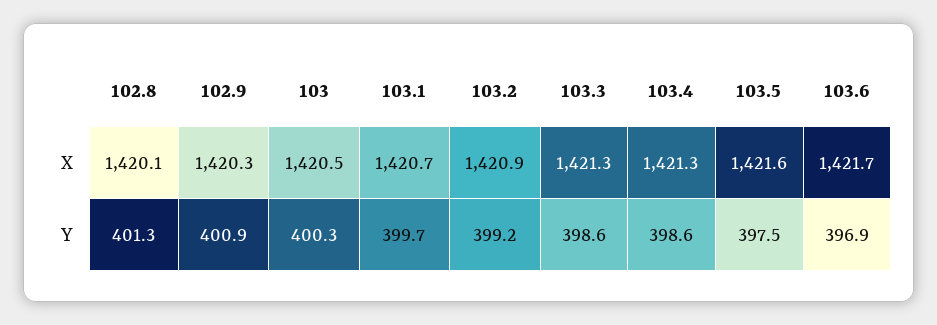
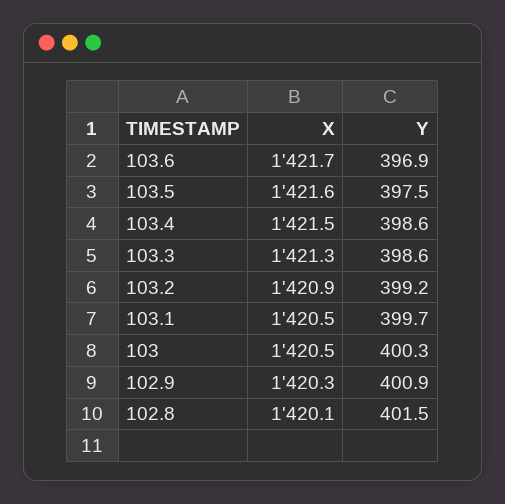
  {
    "102.8": {
      "X": 1420.1,
-     "Y": 401.3
+     "Y": 401.5
    },
    "102.9": {
      "X": 1420.3,
      "Y": 400.9
    },
    "103": {
      "X": 1420.5,
      "Y": 400.3
    },
    "103.1": {
-     "X": 1420.7,
+     "X": 1420.5,
      "Y": 399.7
    },
    "103.2": {
      "X": 1420.9,
      "Y": 399.2
    },
    "103.3": {
      "X": 1421.3,
      "Y": 398.6
    },
    "103.4": {
-     "X": 1421.3,
+     "X": 1421.5,
      "Y": 398.6
    },
    "103.5": {
      "X": 1421.6,
      "Y": 397.5
    },
    "103.6": {
      "X": 1421.7,
      "Y": 396.9
    }
  }

